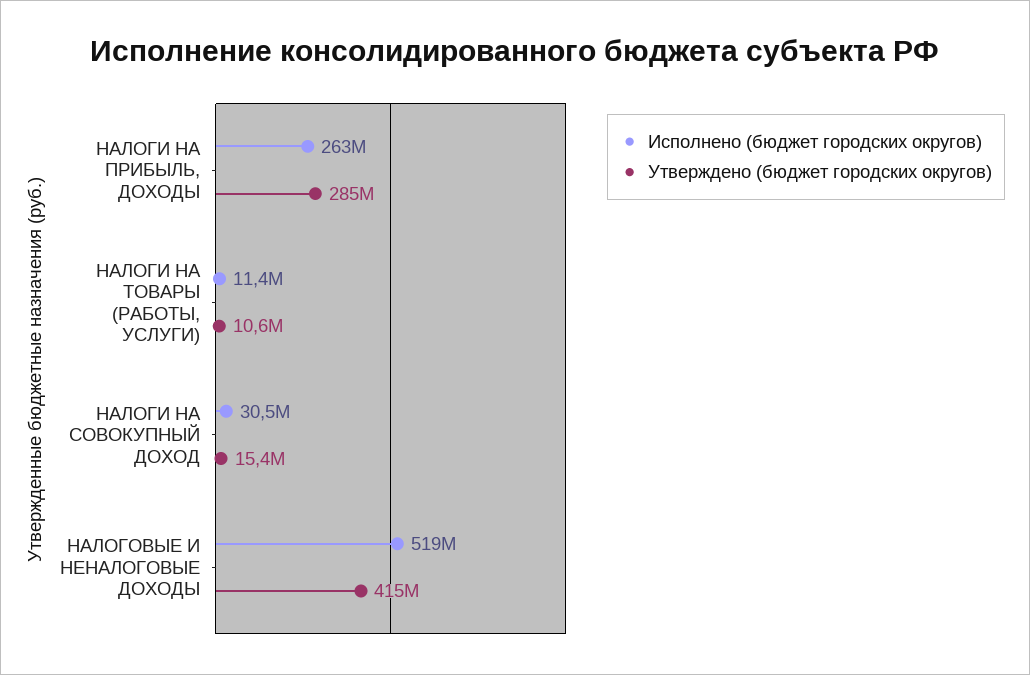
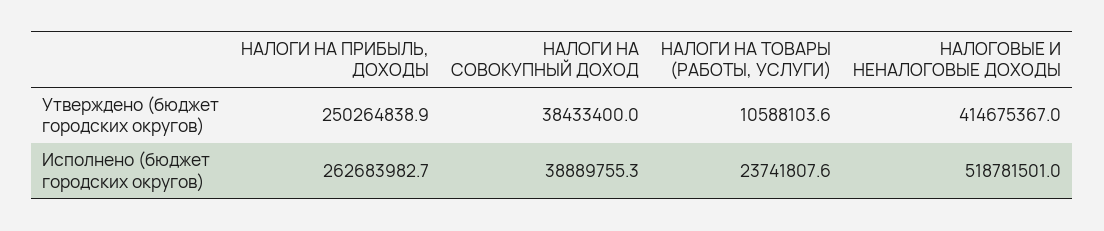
  {
    "Исполнено (бюджет городских округов)": {
      "НАЛОГИ НА ПРИБЫЛЬ, ДОХОДЫ": 262683982.7,
-     "НАЛОГИ НА ТОВАРЫ (РАБОТЫ, УСЛУГИ)": 11400000,
+     "НАЛОГИ НА ТОВАРЫ (РАБОТЫ, УСЛУГИ)": 23741807.6,
-     "НАЛОГИ НА СОВОКУПНЫЙ ДОХОД": 30500000,
+     "НАЛОГИ НА СОВОКУПНЫЙ ДОХОД": 38889755.3,
      "НАЛОГОВЫЕ И НЕНАЛОГОВЫЕ ДОХОДЫ": 518781501
    },
    "Утверждено (бюджет городских округов)": {
-     "НАЛОГИ НА ПРИБЫЛЬ, ДОХОДЫ": 285000000,
+     "НАЛОГИ НА ПРИБЫЛЬ, ДОХОДЫ": 250264838.9,
      "НАЛОГИ НА ТОВАРЫ (РАБОТЫ, УСЛУГИ)": 10588103.6,
-     "НАЛОГИ НА СОВОКУПНЫЙ ДОХОД": 15400000,
+     "НАЛОГИ НА СОВОКУПНЫЙ ДОХОД": 38433400,
      "НАЛОГОВЫЕ И НЕНАЛОГОВЫЕ ДОХОДЫ": 414675367
    }
  }

